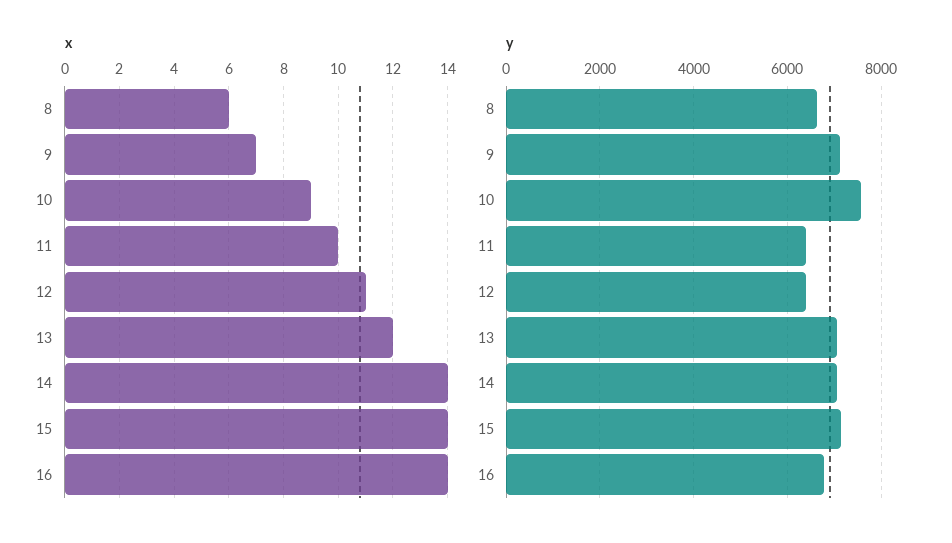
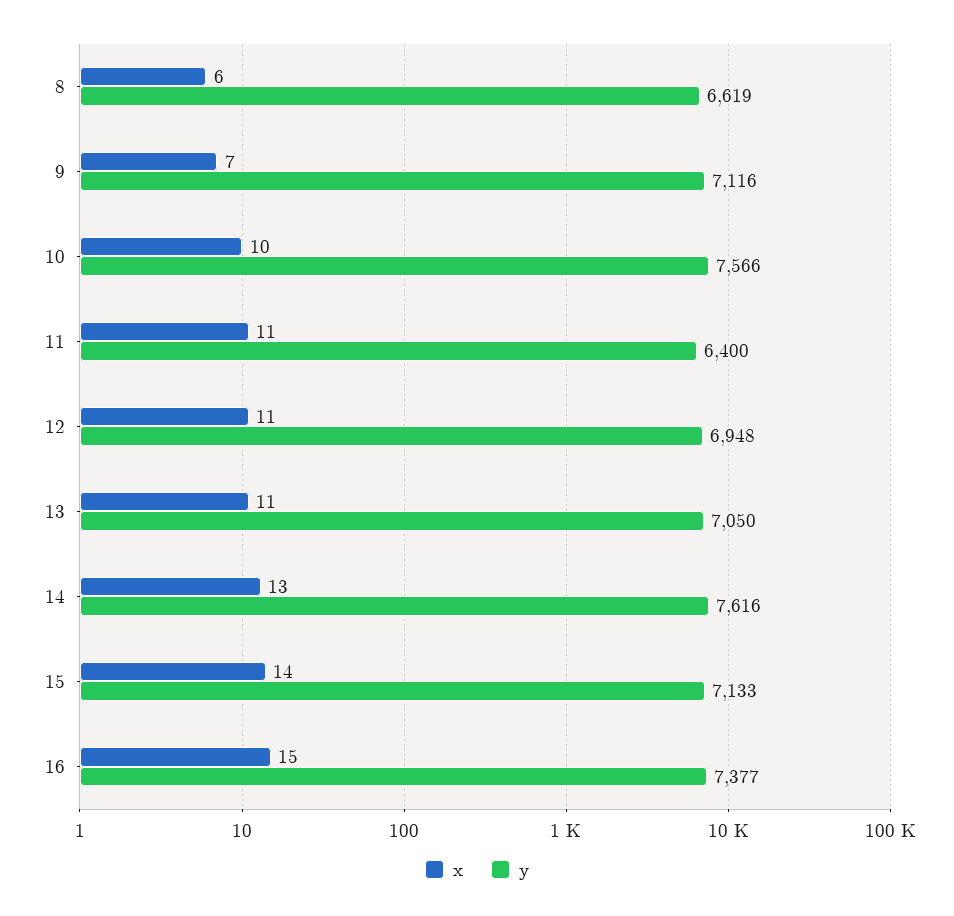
  {
    "x": {
      "8": 6,
      "9": 7,
-     "10": 9,
+     "10": 10,
-     "11": 10,
+     "11": 11,
      "12": 11,
-     "13": 12,
+     "13": 11,
-     "14": 14,
+     "14": 13,
      "15": 14,
-     "16": 14
+     "16": 15
    },
    "y": {
      "8": 6619,
      "9": 7116,
      "10": 7566,
      "11": 6400,
-     "12": 6400,
+     "12": 6948,
      "13": 7050,
-     "14": 7000,
+     "14": 7616,
      "15": 7133,
-     "16": 6800
+     "16": 7377
    }
  }

